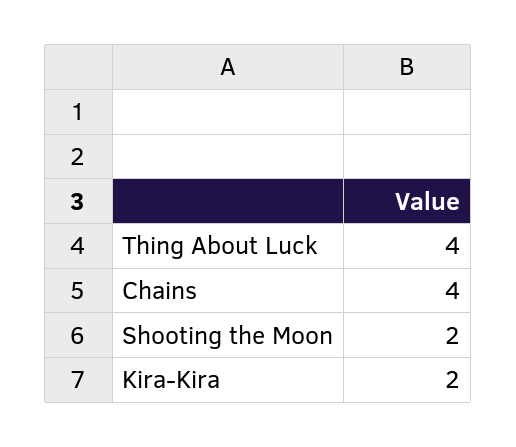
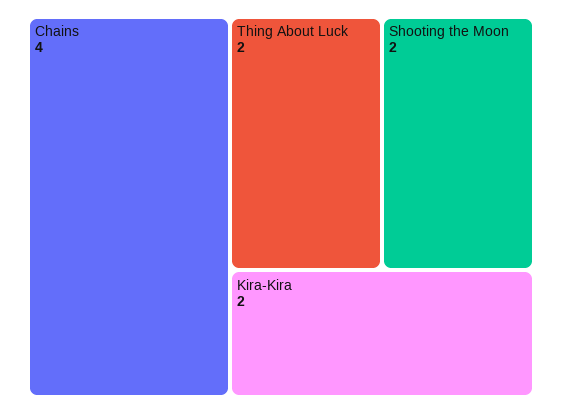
  {
-   "Thing About Luck": 4,
+   "Thing About Luck": 2,
    "Chains": 4,
    "Shooting the Moon": 2,
    "Kira-Kira": 2
  }

